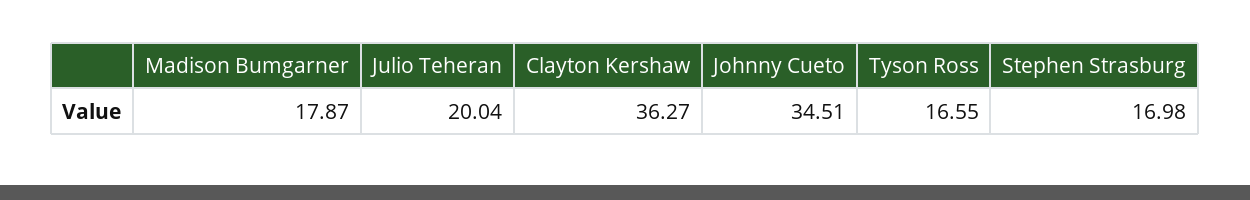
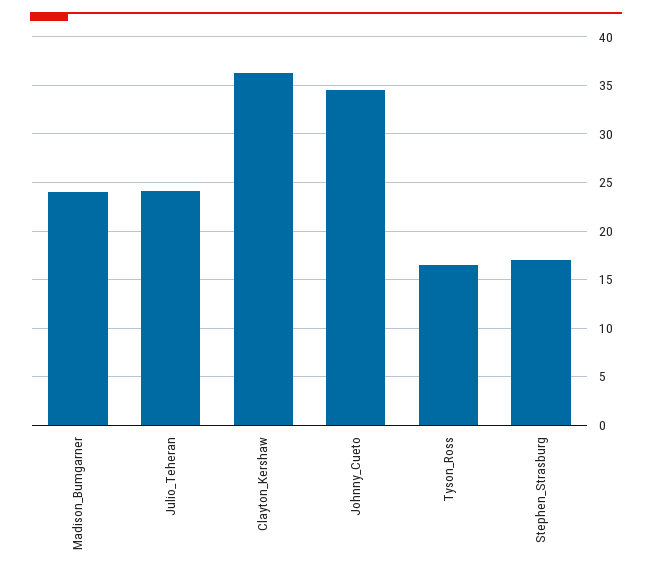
  {
-   "Madison Bumgarner": 17.87,
+   "Madison Bumgarner": 24,
-   "Julio Teheran": 20.04,
+   "Julio Teheran": 24,
    "Clayton Kershaw": 36.27,
    "Johnny Cueto": 34.51,
    "Tyson Ross": 16.55,
    "Stephen Strasburg": 16.98
  }

